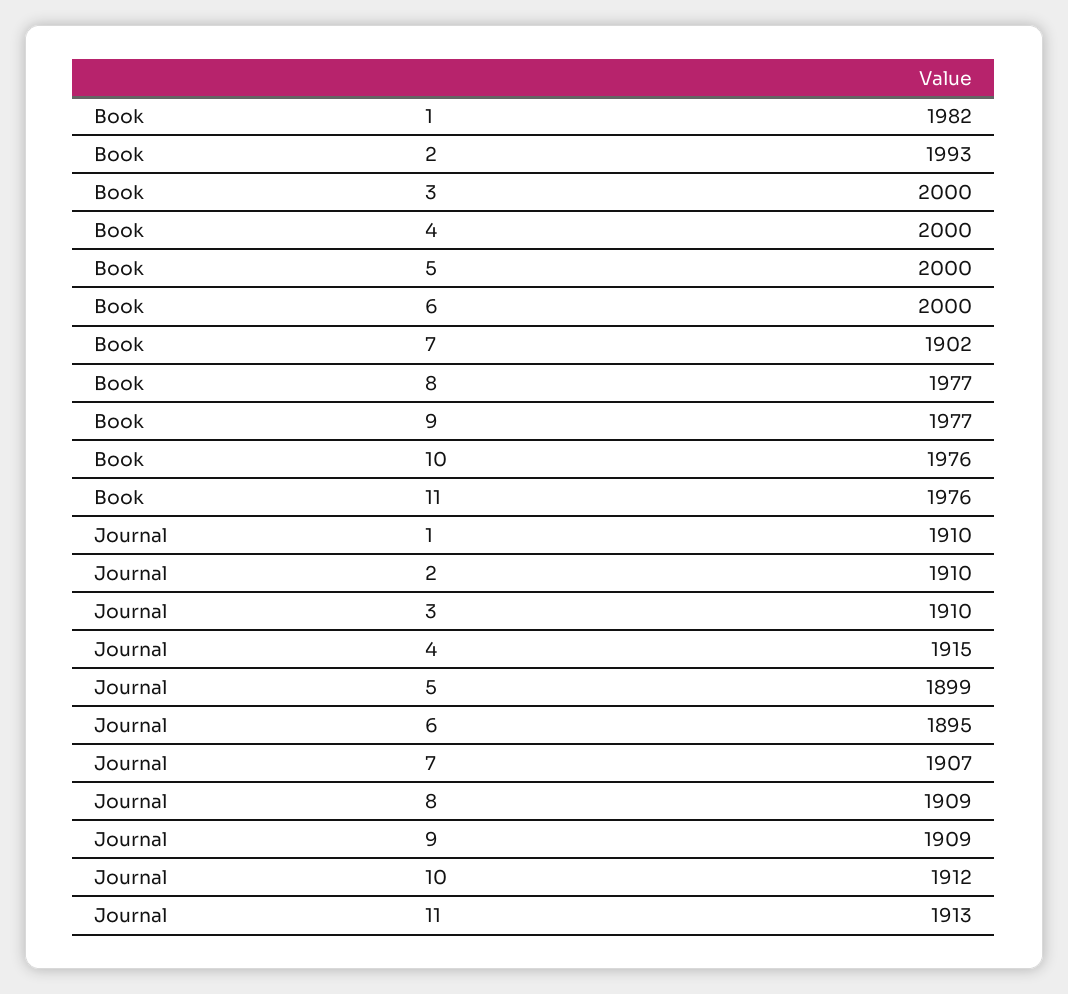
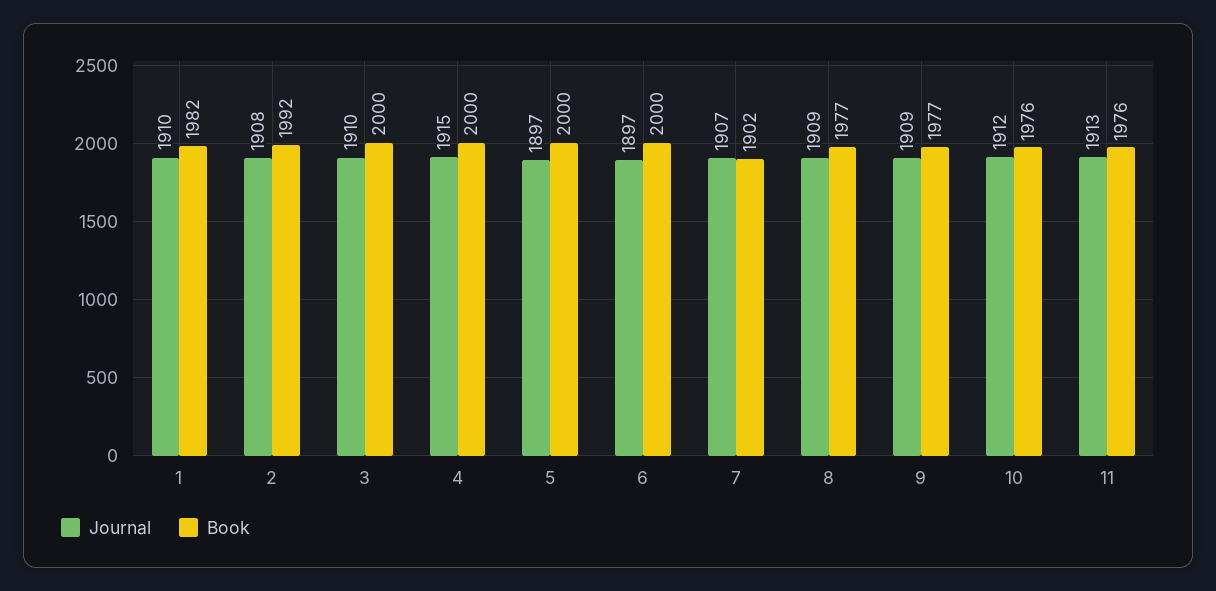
  {
    "Book": {
      "1": 1982,
-     "2": 1993,
+     "2": 1992,
      "3": 2000,
      "4": 2000,
      "5": 2000,
      "6": 2000,
      "7": 1902,
      "8": 1977,
      "9": 1977,
      "10": 1976,
      "11": 1976
    },
    "Journal": {
      "1": 1910,
-     "2": 1910,
+     "2": 1908,
      "3": 1910,
      "4": 1915,
-     "5": 1899,
+     "5": 1897,
-     "6": 1895,
+     "6": 1897,
      "7": 1907,
      "8": 1909,
      "9": 1909,
      "10": 1912,
      "11": 1913
    }
  }

